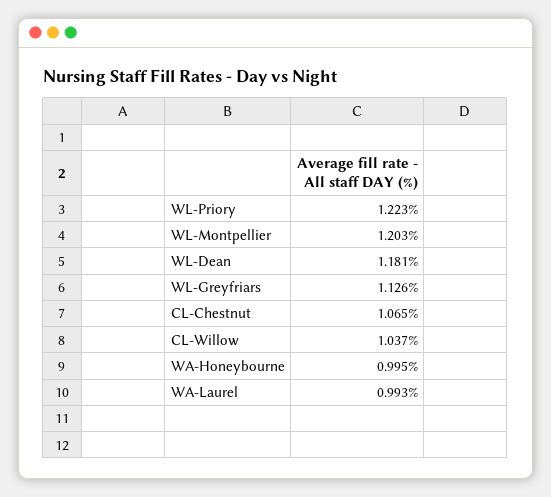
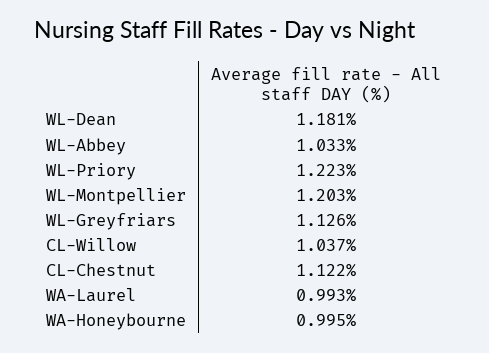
  {
    "WL-Priory": 1.223,
    "WL-Montpellier": 1.203,
    "WL-Dean": 1.181,
    "WL-Greyfriars": 1.126,
-   "CL-Chestnut": 1.065,
+   "CL-Chestnut": 1.122,
    "CL-Willow": 1.037,
    "WA-Honeybourne": 0.995,
-   "WA-Laurel": 0.993
+   "WA-Laurel": 0.993,
+   "WL-Abbey": 1.033
  }

